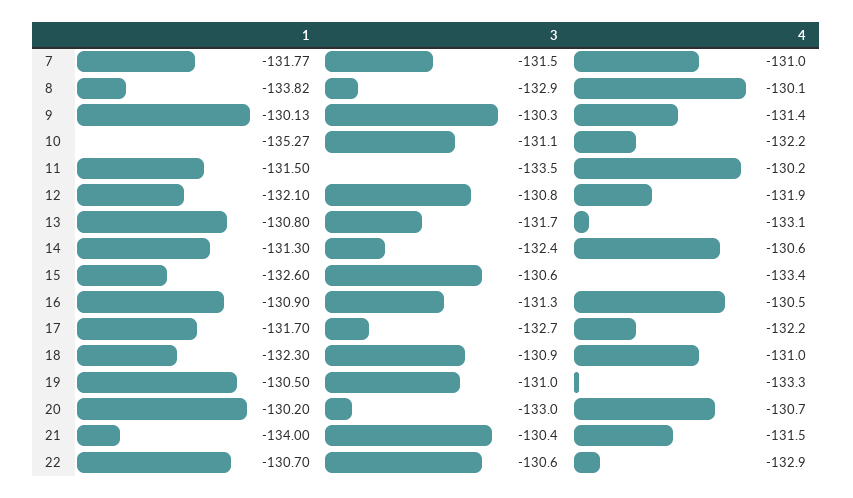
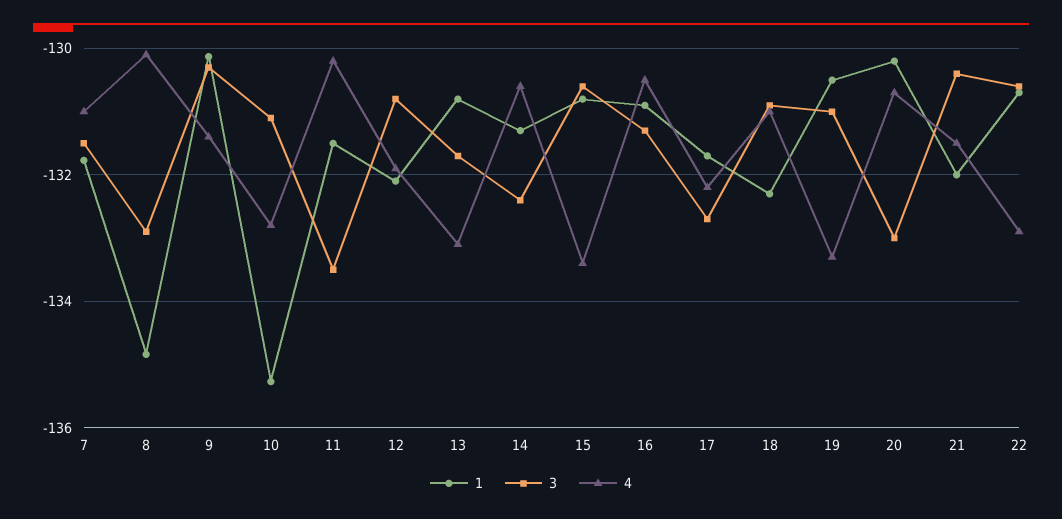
  {
    "1": {
      "7": -131.77,
-     "8": -133.82,
+     "8": -134.8,
      "9": -130.13,
      "10": -135.27,
      "11": -131.5,
      "12": -132.1,
      "13": -130.8,
      "14": -131.3,
-     "15": -132.6,
+     "15": -130.8,
      "16": -130.9,
      "17": -131.7,
      "18": -132.3,
      "19": -130.5,
      "20": -130.2,
-     "21": -134,
+     "21": -132,
      "22": -130.7
    },
    "3": {
      "7": -131.5,
      "8": -132.9,
      "9": -130.3,
      "10": -131.1,
      "11": -133.5,
      "12": -130.8,
      "13": -131.7,
      "14": -132.4,
      "15": -130.6,
      "16": -131.3,
      "17": -132.7,
      "18": -130.9,
      "19": -131,
      "20": -133,
      "21": -130.4,
      "22": -130.6
    },
    "4": {
      "7": -131,
      "8": -130.1,
      "9": -131.4,
-     "10": -132.2,
+     "10": -132.8,
      "11": -130.2,
      "12": -131.9,
      "13": -133.1,
      "14": -130.6,
      "15": -133.4,
      "16": -130.5,
      "17": -132.2,
      "18": -131,
      "19": -133.3,
      "20": -130.7,
      "21": -131.5,
      "22": -132.9
    }
  }

